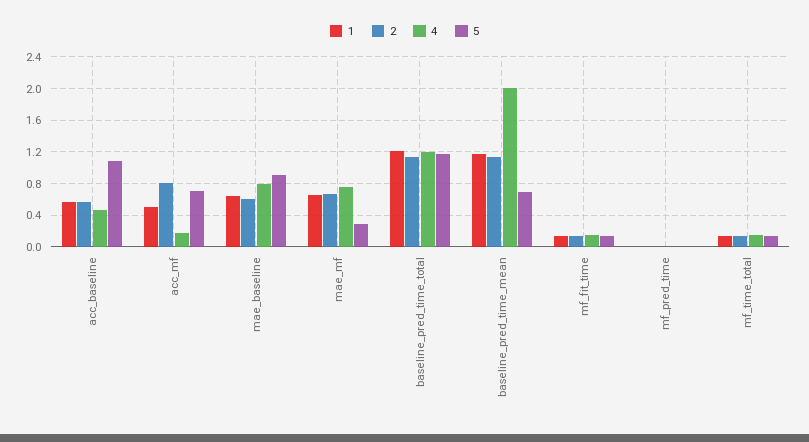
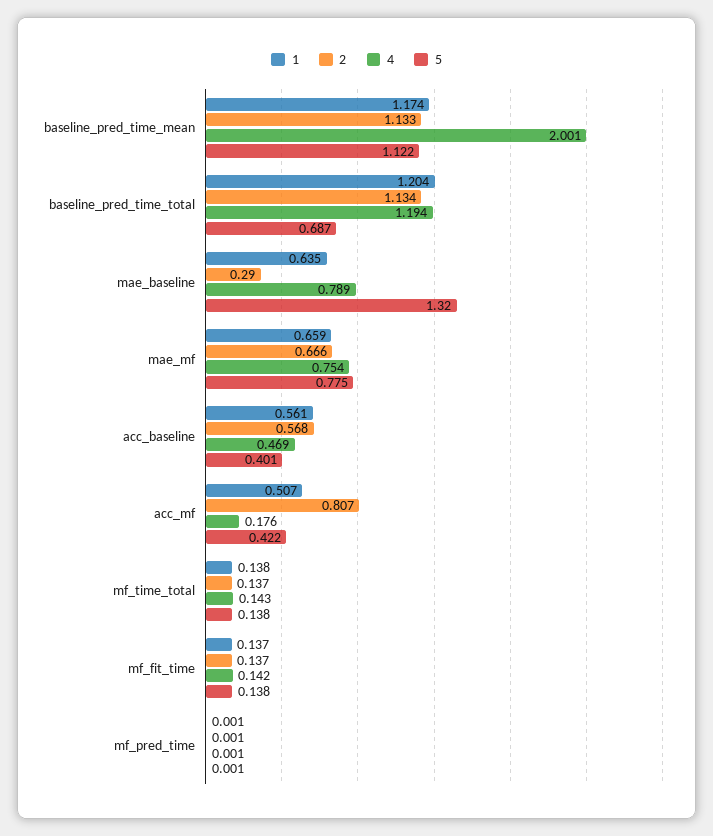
  {
    "1": {
      "acc_baseline": 0.561,
      "acc_mf": 0.507,
      "mae_baseline": 0.635,
      "mae_mf": 0.659,
      "baseline_pred_time_total": 1.204,
      "baseline_pred_time_mean": 1.174,
      "mf_fit_time": 0.137,
      "mf_pred_time": 0.001,
      "mf_time_total": 0.138
    },
    "2": {
      "acc_baseline": 0.568,
      "acc_mf": 0.807,
-     "mae_baseline": 0.6,
+     "mae_baseline": 0.29,
      "mae_mf": 0.666,
      "baseline_pred_time_total": 1.134,
      "baseline_pred_time_mean": 1.133,
      "mf_fit_time": 0.137,
      "mf_pred_time": 0.001,
      "mf_time_total": 0.137
    },
    "4": {
      "acc_baseline": 0.469,
      "acc_mf": 0.176,
      "mae_baseline": 0.789,
      "mae_mf": 0.754,
      "baseline_pred_time_total": 1.194,
      "baseline_pred_time_mean": 2.001,
      "mf_fit_time": 0.142,
      "mf_pred_time": 0.001,
      "mf_time_total": 0.143
    },
    "5": {
-     "acc_baseline": 1.1,
+     "acc_baseline": 0.401,
-     "acc_mf": 0.7,
+     "acc_mf": 0.422,
-     "mae_baseline": 0.9,
+     "mae_baseline": 1.32,
-     "mae_mf": 0.3,
+     "mae_mf": 0.775,
-     "baseline_pred_time_total": 1.2,
+     "baseline_pred_time_total": 0.687,
-     "baseline_pred_time_mean": 0.7,
+     "baseline_pred_time_mean": 1.122,
      "mf_fit_time": 0.138,
      "mf_pred_time": 0.001,
      "mf_time_total": 0.138
    }
  }

